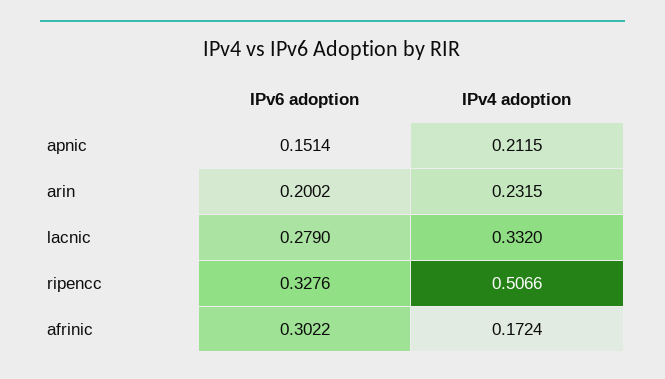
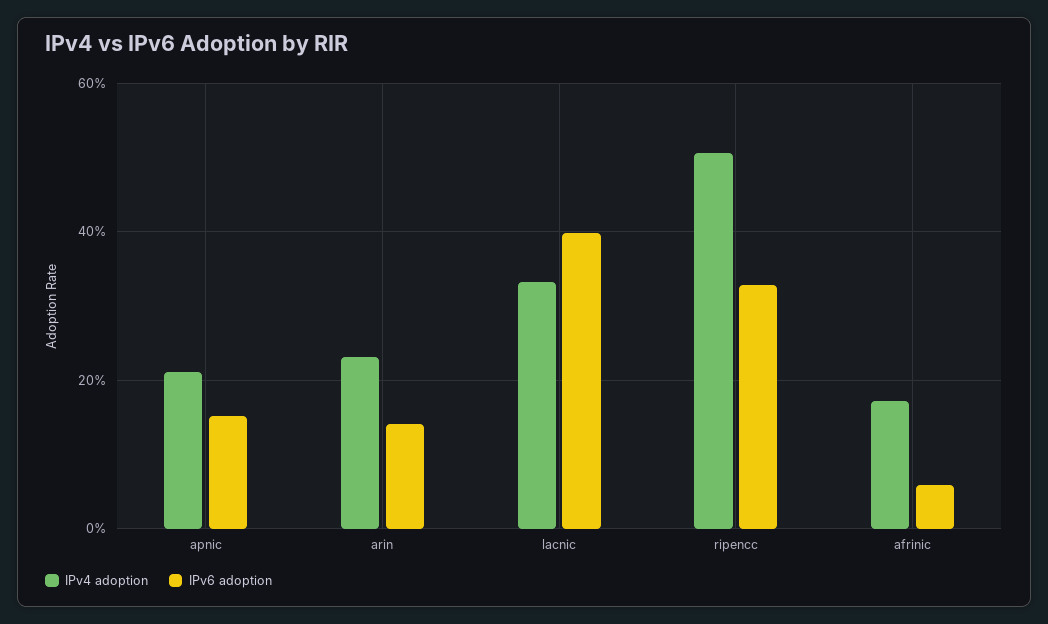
  {
    "IPv6 adoption": {
      "apnic": 0.1514,
-     "arin": 0.2002,
+     "arin": 0.14,
-     "lacnic": 0.279,
+     "lacnic": 0.4,
      "ripencc": 0.3276,
-     "afrinic": 0.3022
+     "afrinic": 0.06
    },
    "IPv4 adoption": {
      "apnic": 0.2115,
      "arin": 0.2315,
      "lacnic": 0.332,
      "ripencc": 0.5066,
      "afrinic": 0.1724
    }
  }

